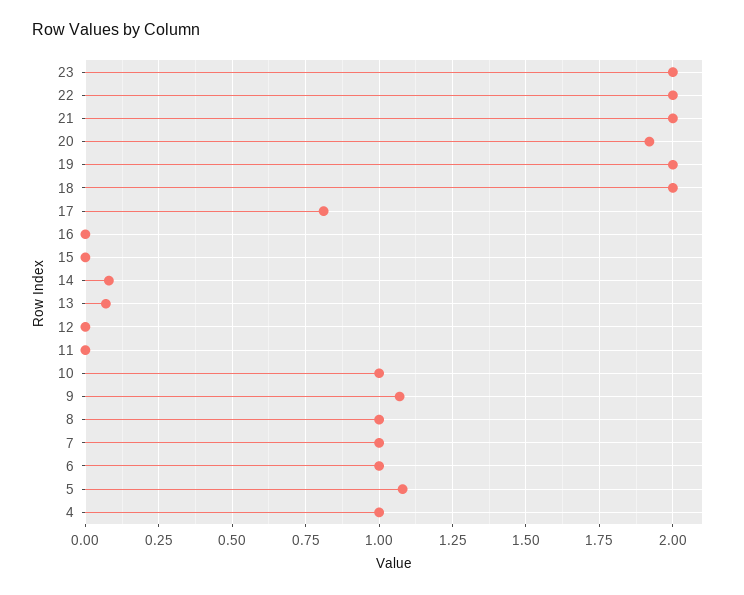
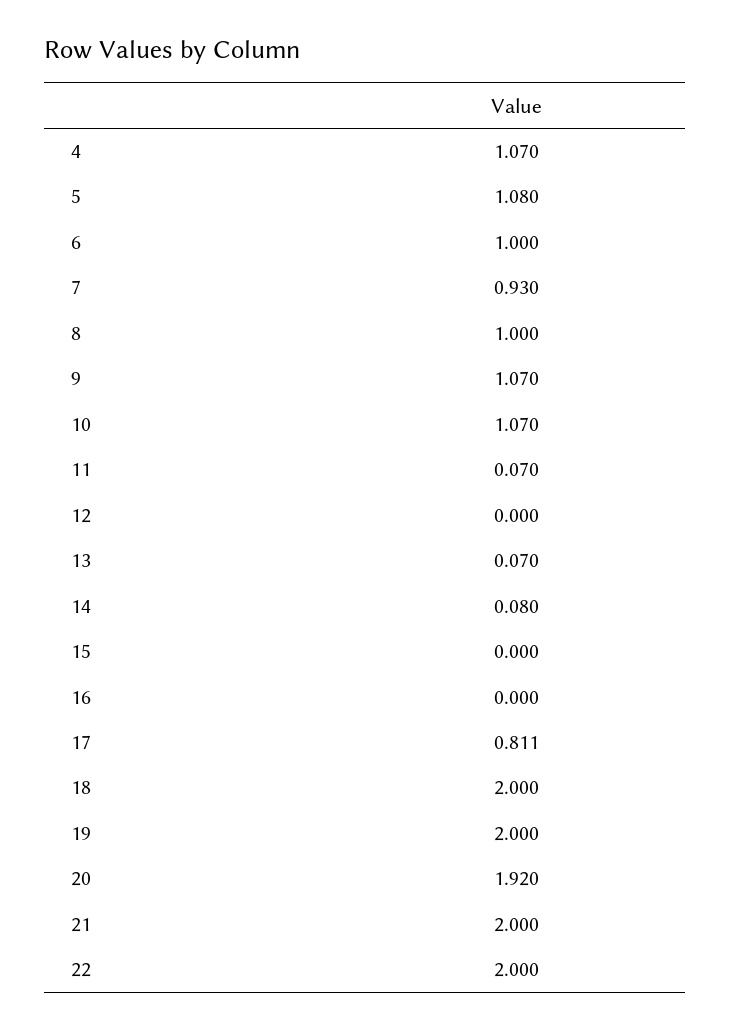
  {
-   "23": 2,
    "22": 2,
    "21": 2,
    "20": 1.92,
    "19": 2,
    "18": 2,
    "17": 0.811,
    "16": 0,
    "15": 0,
    "14": 0.08,
    "13": 0.07,
    "12": 0,
-   "11": 0,
+   "11": 0.07,
-   "10": 1,
+   "10": 1.07,
    "9": 1.07,
    "8": 1,
-   "7": 1,
+   "7": 0.93,
    "6": 1,
    "5": 1.08,
-   "4": 1
+   "4": 1.07
  }

